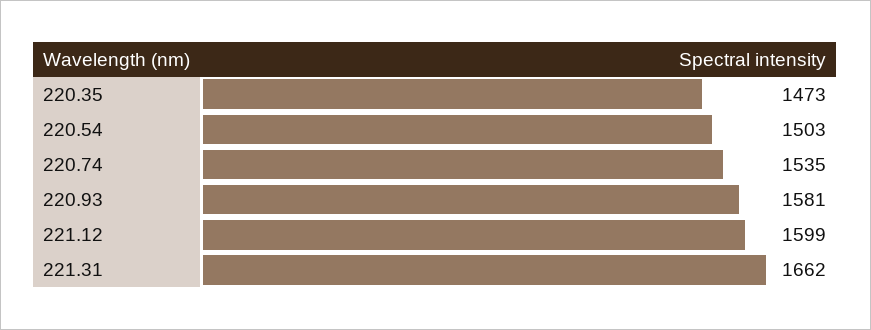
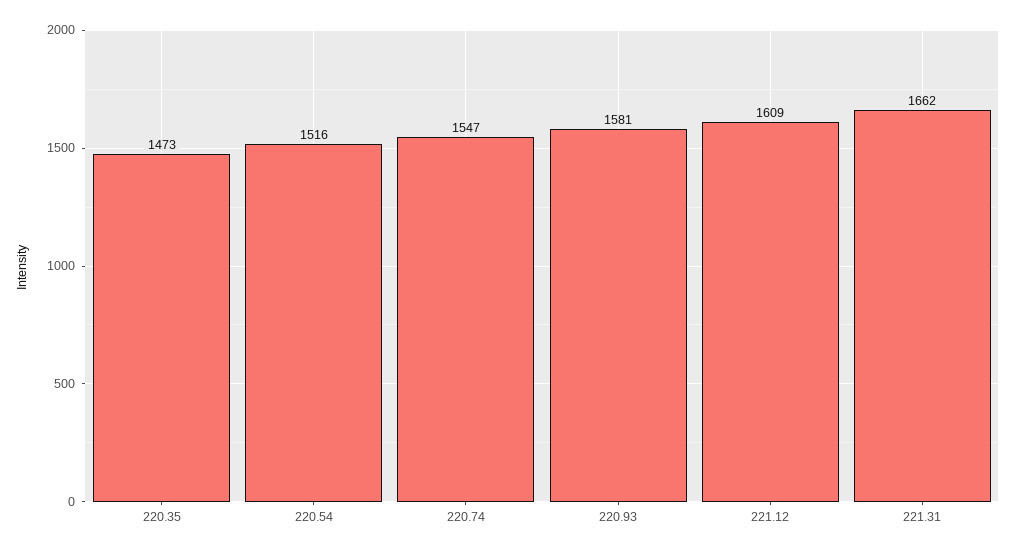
  {
    "220.35": 1473,
-   "220.54": 1503,
+   "220.54": 1516,
-   "220.74": 1535,
+   "220.74": 1547,
    "220.93": 1581,
-   "221.12": 1599,
+   "221.12": 1609,
    "221.31": 1662
  }

